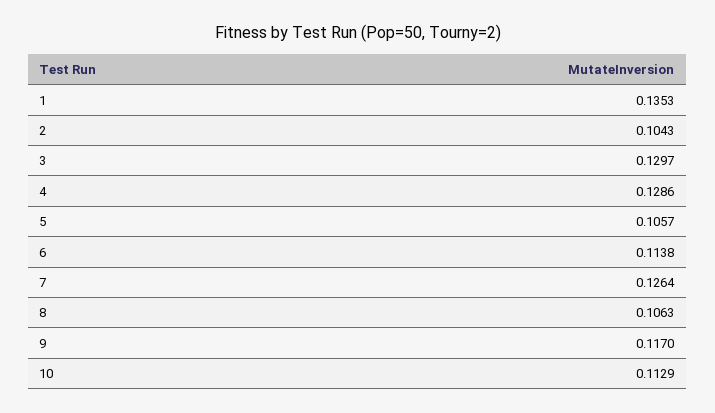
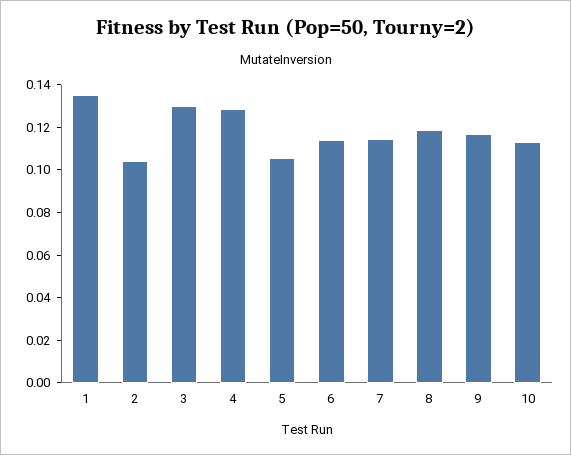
  {
    "1": 0.1353,
    "2": 0.1043,
    "3": 0.1297,
    "4": 0.1286,
    "5": 0.1057,
    "6": 0.1138,
-   "7": 0.1264,
+   "7": 0.115,
-   "8": 0.1063,
+   "8": 0.12,
    "9": 0.117,
    "10": 0.1129
  }

